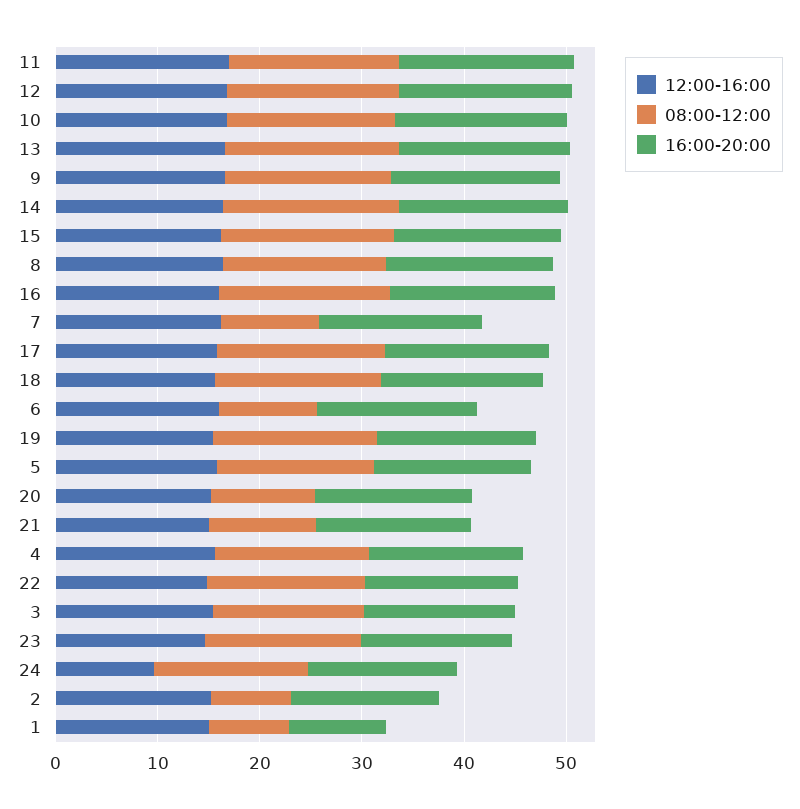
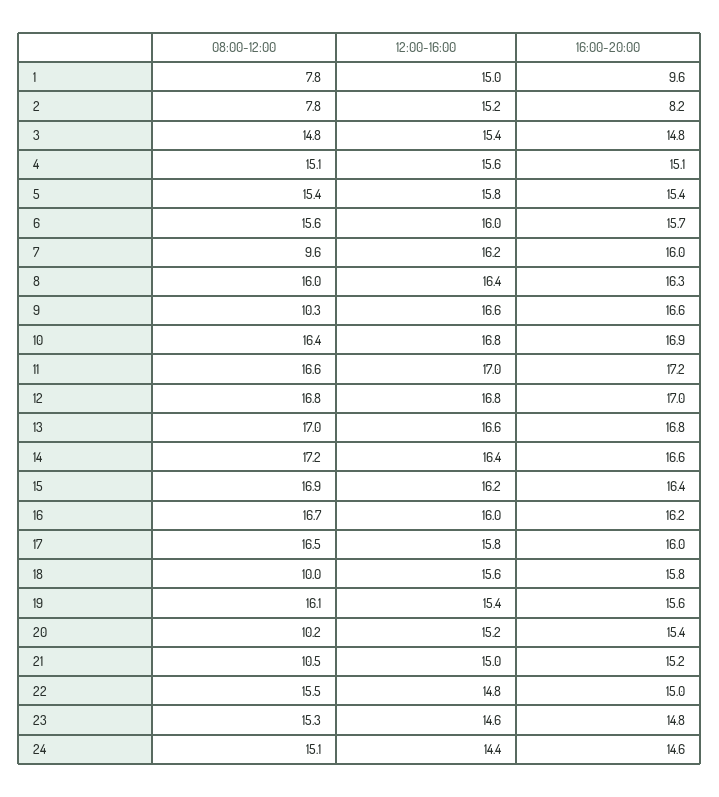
  {
    "12:00-16:00": {
      "11": 17,
      "12": 16.8,
      "10": 16.8,
      "13": 16.6,
      "9": 16.6,
      "14": 16.4,
      "15": 16.2,
      "8": 16.4,
      "16": 16,
      "7": 16.2,
      "17": 15.8,
      "18": 15.6,
      "6": 16,
      "19": 15.4,
      "5": 15.8,
      "20": 15.2,
      "21": 15,
      "4": 15.6,
      "22": 14.8,
      "3": 15.4,
      "23": 14.6,
-     "24": 10,
+     "24": 14.4,
      "2": 15.2,
      "1": 15
    },
    "08:00-12:00": {
      "11": 16.6,
      "12": 16.8,
      "10": 16.4,
      "13": 17,
-     "9": 16,
+     "9": 10.3,
      "14": 17.2,
      "15": 16.9,
      "8": 16,
      "16": 16.7,
      "7": 9.6,
      "17": 16.5,
-     "18": 16,
+     "18": 10,
-     "6": 10,
+     "6": 15.6,
      "19": 16.1,
      "5": 15.4,
      "20": 10.2,
      "21": 10.5,
      "4": 15.1,
      "22": 15.5,
      "3": 14.8,
      "23": 15.3,
      "24": 15.1,
      "2": 7.8,
      "1": 7.8
    },
    "16:00-20:00": {
      "11": 17.2,
      "12": 17,
      "10": 16.9,
      "13": 16.8,
      "9": 16.6,
      "14": 16.6,
      "15": 16.4,
      "8": 16.3,
      "16": 16.2,
      "7": 16,
      "17": 16,
      "18": 15.8,
      "6": 15.7,
      "19": 15.6,
      "5": 15.4,
      "20": 15.4,
      "21": 15.2,
      "4": 15.1,
      "22": 15,
      "3": 14.8,
      "23": 14.8,
      "24": 14.6,
-     "2": 14,
+     "2": 8.2,
      "1": 9.6
    }
  }

